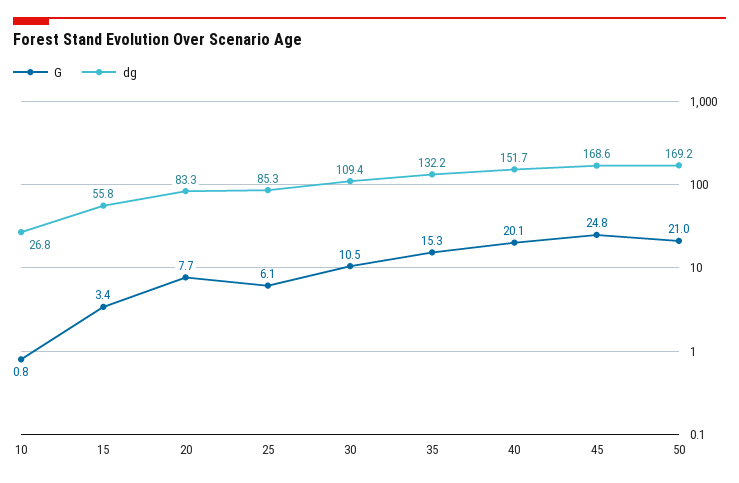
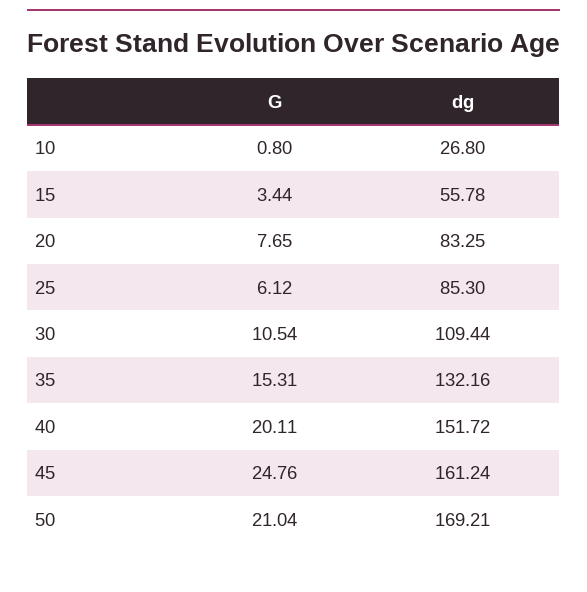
  {
    "G": {
      "10": 0.8,
      "15": 3.44,
      "20": 7.65,
      "25": 6.12,
      "30": 10.54,
      "35": 15.31,
      "40": 20.11,
      "45": 24.76,
      "50": 21.04
    },
    "dg": {
      "10": 26.8,
      "15": 55.78,
      "20": 83.25,
      "25": 85.3,
      "30": 109.44,
      "35": 132.16,
      "40": 151.72,
-     "45": 168.6,
+     "45": 161.24,
      "50": 169.21
    }
  }

